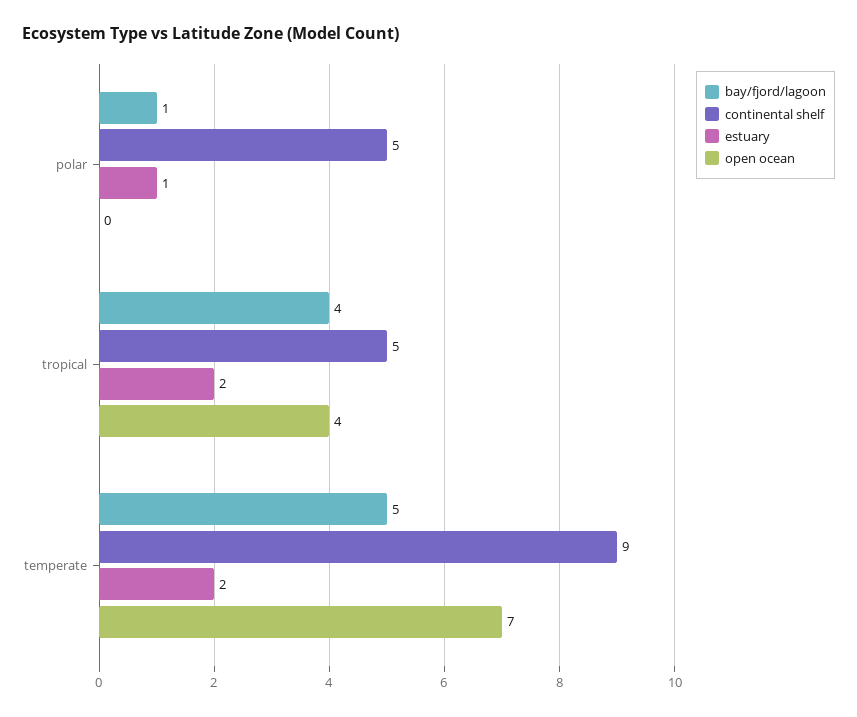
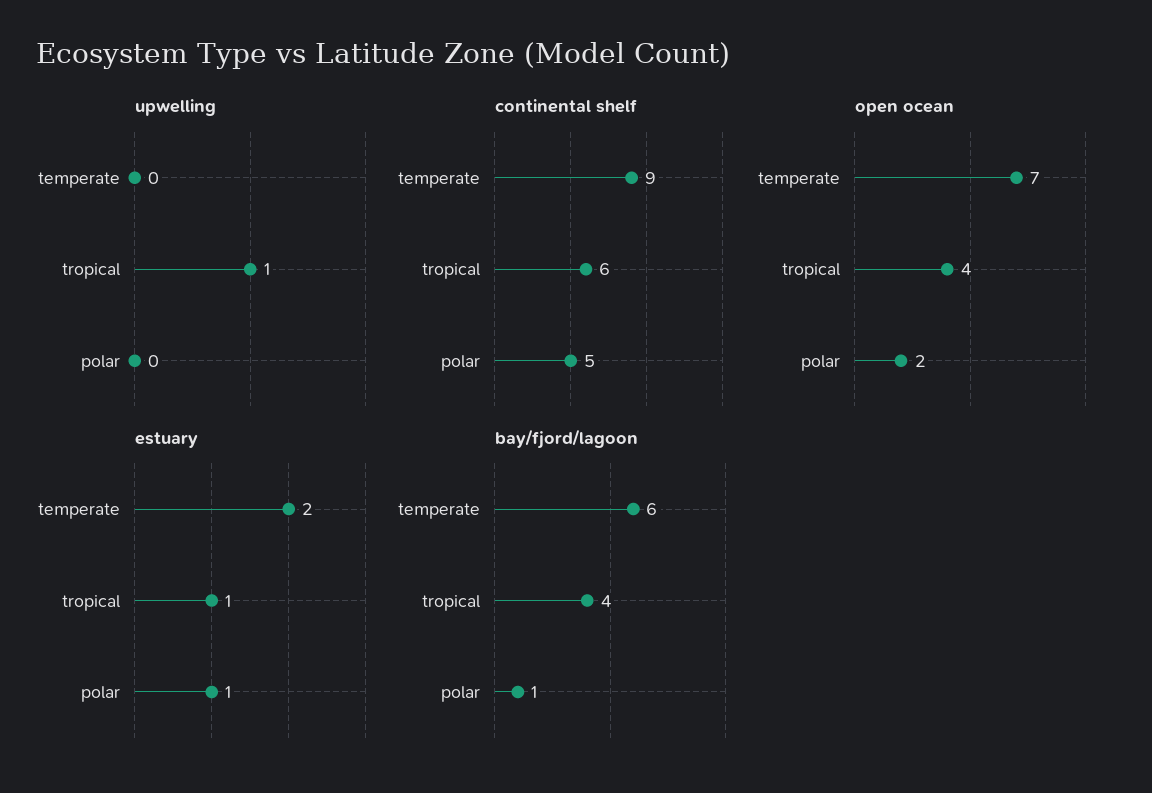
  {
    "bay/fjord/lagoon": {
      "polar": 1,
      "tropical": 4,
-     "temperate": 5
+     "temperate": 6
    },
    "continental shelf": {
      "polar": 5,
-     "tropical": 5,
+     "tropical": 6,
      "temperate": 9
    },
    "estuary": {
      "polar": 1,
-     "tropical": 2,
+     "tropical": 1,
      "temperate": 2
    },
    "open ocean": {
-     "polar": 0,
+     "polar": 2,
      "tropical": 4,
      "temperate": 7
-   }
+   },
+   "upwelling": {
+     "temperate": 0,
+     "tropical": 1,
+     "polar": 0
+   }
  }

